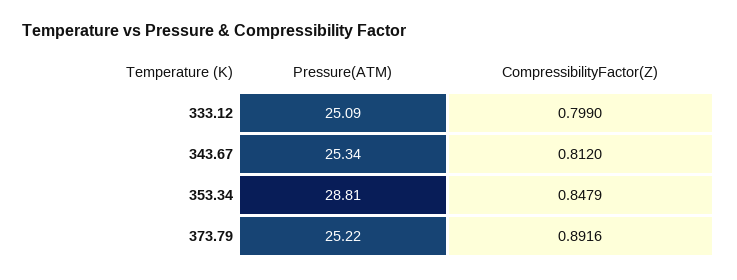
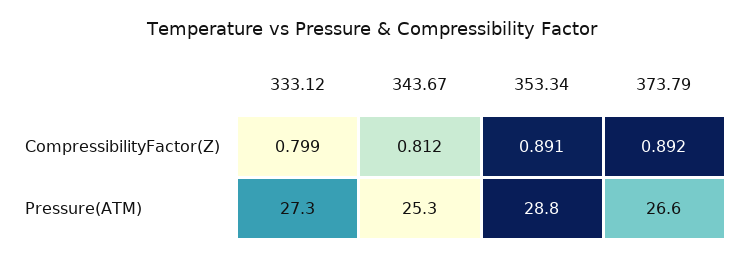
  {
    "Pressure(ATM)": {
-     "333.12": 25.09,
+     "333.12": 27.3,
      "343.67": 25.34,
      "353.34": 28.81,
-     "373.79": 25.22
+     "373.79": 26.6
    },
    "CompressibilityFactor(Z)": {
      "333.12": 0.799,
      "343.67": 0.812,
-     "353.34": 0.8479,
+     "353.34": 0.891,
      "373.79": 0.8916
    }
  }

